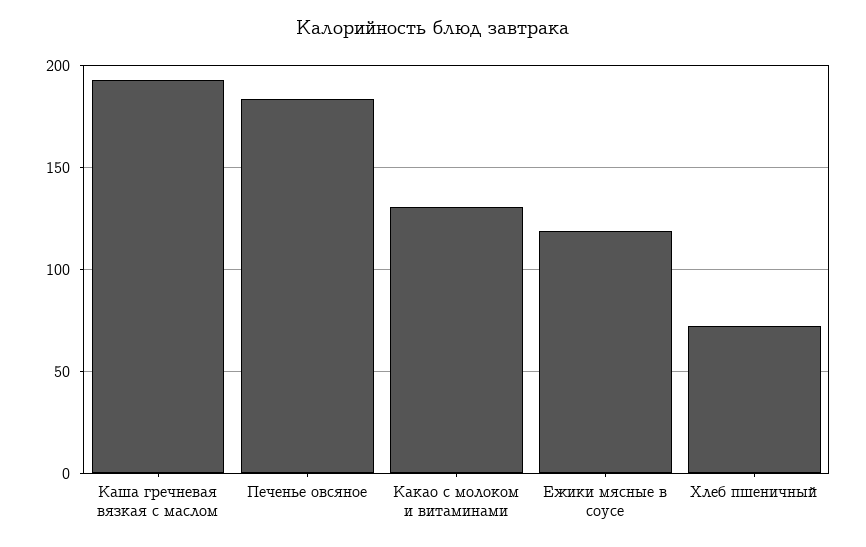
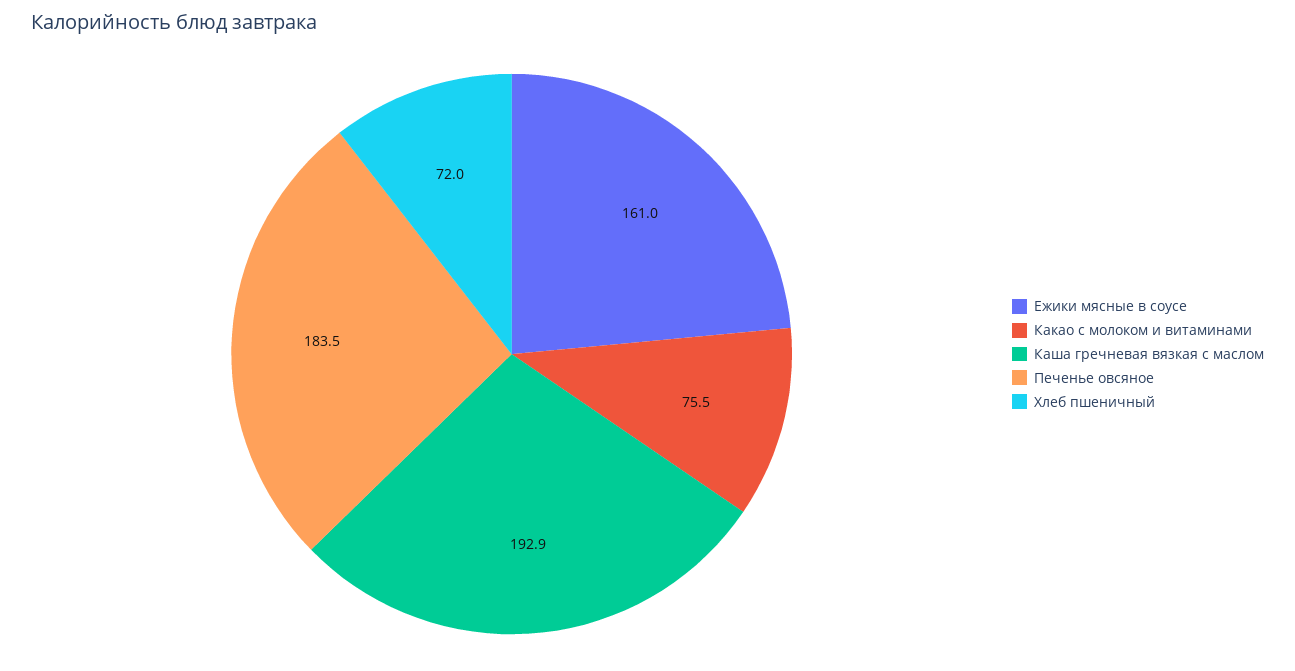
  {
    "Каша гречневая вязкая с маслом": 192.9,
    "Печенье овсяное": 183.5,
-   "Какао с молоком и витаминами": 130,
+   "Какао с молоком и витаминами": 75.5,
-   "Ежики мясные в соусе": 120,
+   "Ежики мясные в соусе": 161,
    "Хлеб пшеничный": 72
  }

